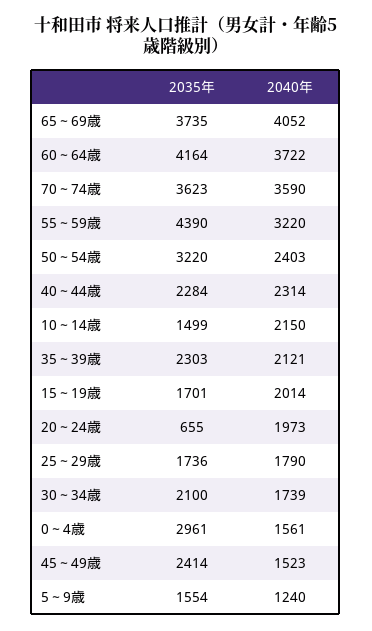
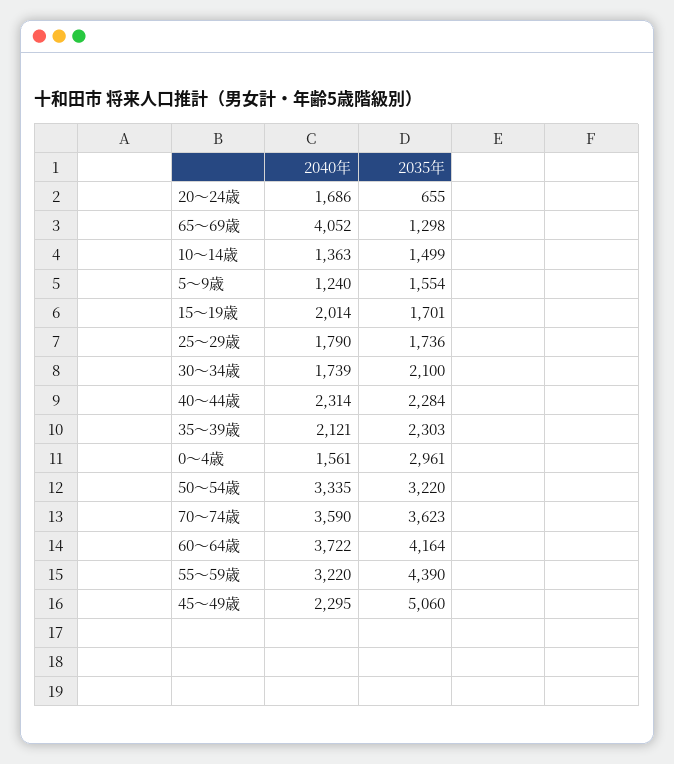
  {
    "2035年": {
-     "65～69歳": 3735,
+     "65～69歳": 1298,
      "60～64歳": 4164,
      "70～74歳": 3623,
      "55～59歳": 4390,
      "50～54歳": 3220,
      "40～44歳": 2284,
      "10～14歳": 1499,
      "35～39歳": 2303,
      "15～19歳": 1701,
      "20～24歳": 655,
      "25～29歳": 1736,
      "30～34歳": 2100,
      "0～4歳": 2961,
-     "45～49歳": 2414,
+     "45～49歳": 5060,
      "5～9歳": 1554
    },
    "2040年": {
      "65～69歳": 4052,
      "60～64歳": 3722,
      "70～74歳": 3590,
      "55～59歳": 3220,
-     "50～54歳": 2403,
+     "50～54歳": 3335,
      "40～44歳": 2314,
-     "10～14歳": 2150,
+     "10～14歳": 1363,
      "35～39歳": 2121,
      "15～19歳": 2014,
-     "20～24歳": 1973,
+     "20～24歳": 1686,
      "25～29歳": 1790,
      "30～34歳": 1739,
      "0～4歳": 1561,
-     "45～49歳": 1523,
+     "45～49歳": 2295,
      "5～9歳": 1240
    }
  }

